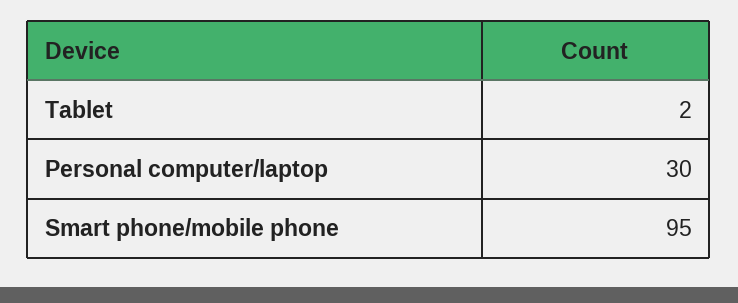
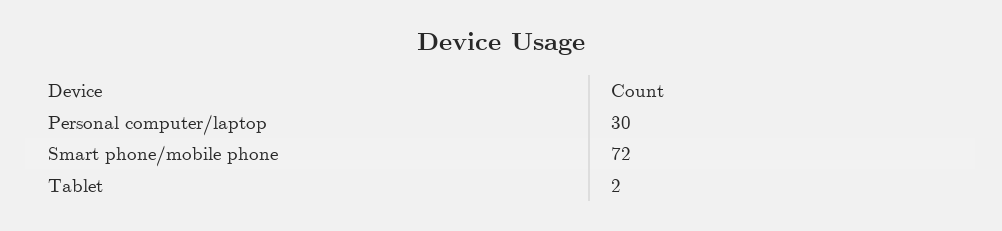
  {
    "Tablet": 2,
    "Personal computer/laptop": 30,
-   "Smart phone/mobile phone": 95
+   "Smart phone/mobile phone": 72
  }

